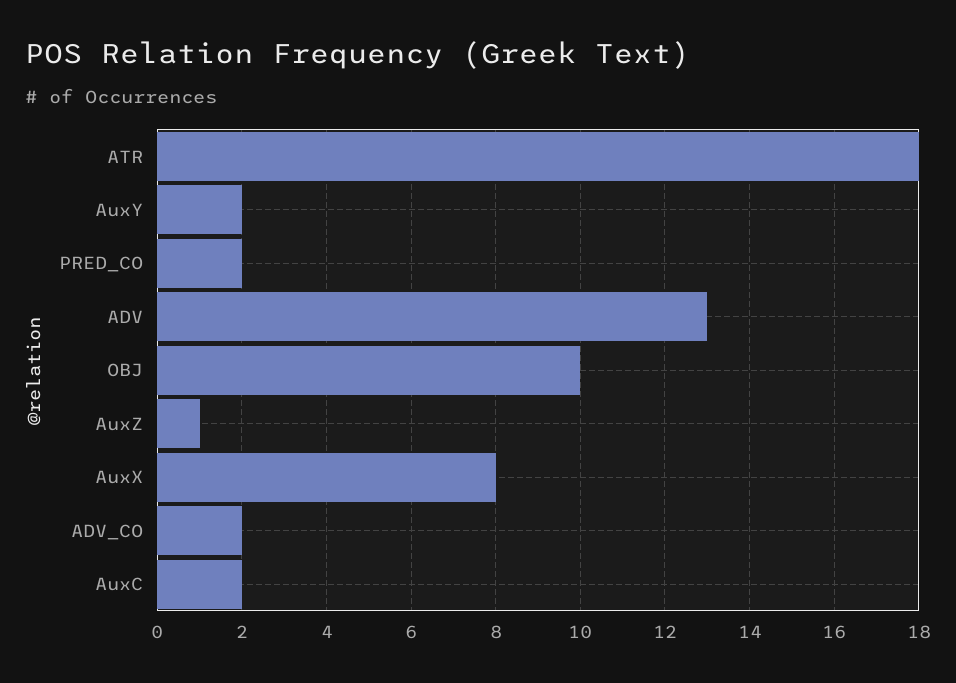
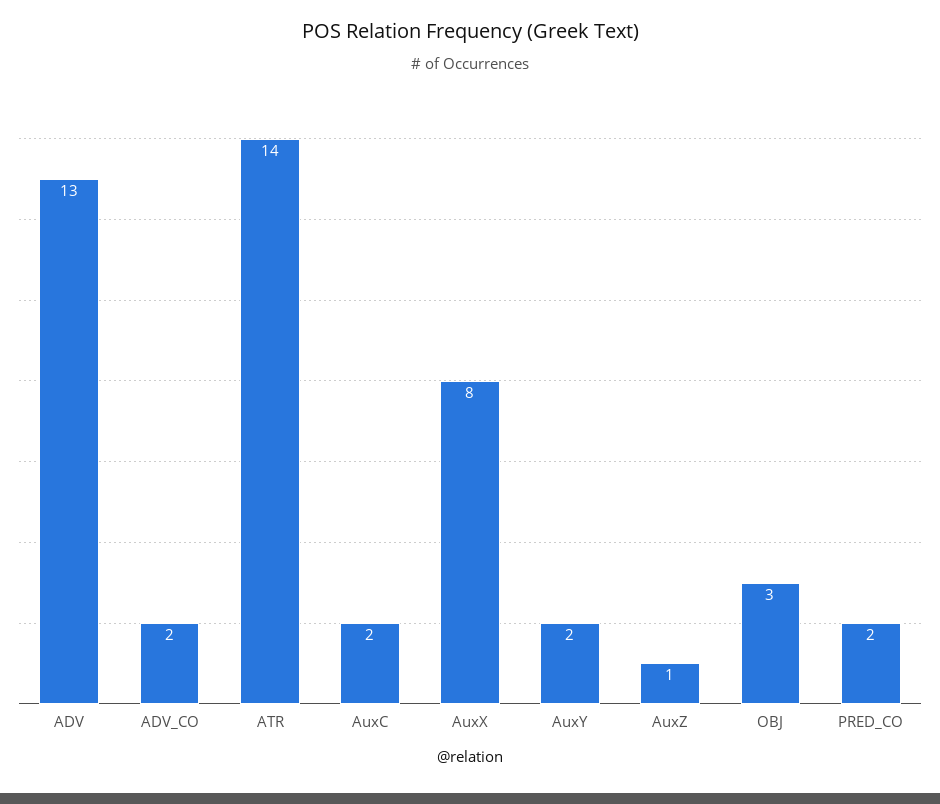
  {
-   "ATR": 18,
+   "ATR": 14,
    "AuxY": 2,
    "PRED_CO": 2,
    "ADV": 13,
-   "OBJ": 10,
+   "OBJ": 3,
    "AuxZ": 1,
    "AuxX": 8,
    "ADV_CO": 2,
    "AuxC": 2
  }

